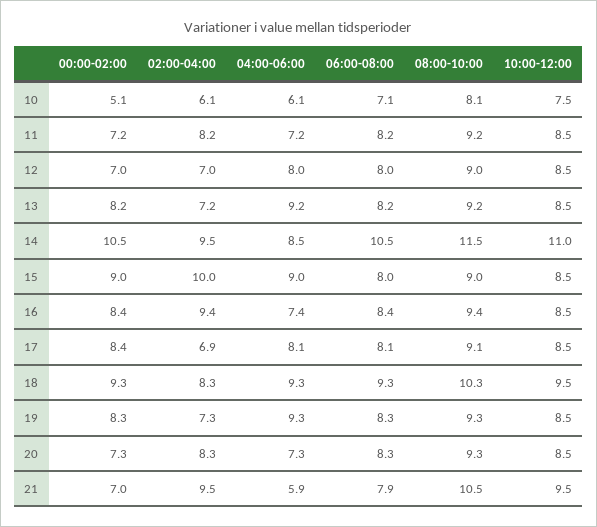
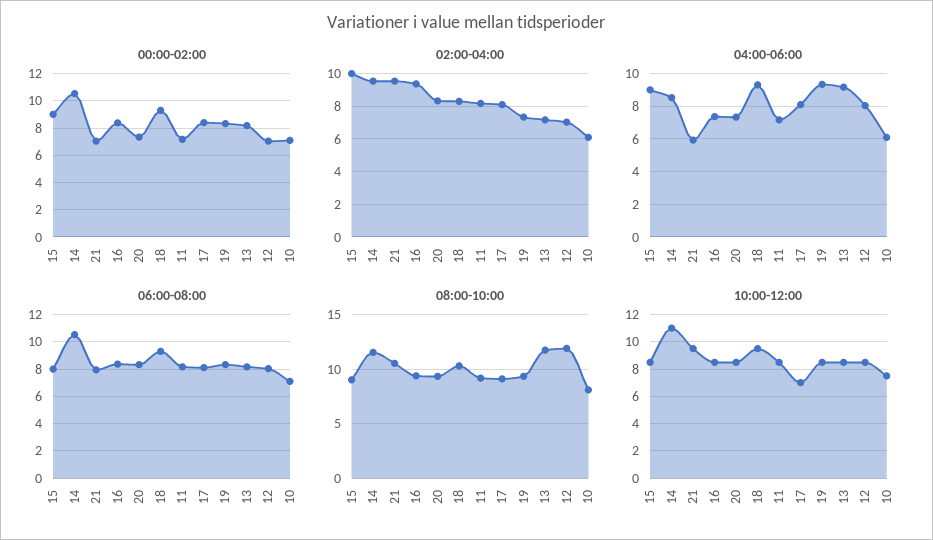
  {
    "00:00-02:00": {
-     "10": 5.1,
+     "10": 7,
      "11": 7.2,
      "12": 7,
      "13": 8.2,
      "14": 10.5,
      "15": 9,
      "16": 8.4,
      "17": 8.4,
      "18": 9.3,
      "19": 8.3,
      "20": 7.3,
      "21": 7
    },
    "02:00-04:00": {
      "10": 6.1,
      "11": 8.2,
      "12": 7,
      "13": 7.2,
      "14": 9.5,
      "15": 10,
      "16": 9.4,
-     "17": 6.9,
+     "17": 8,
      "18": 8.3,
      "19": 7.3,
      "20": 8.3,
      "21": 9.5
    },
    "04:00-06:00": {
      "10": 6.1,
      "11": 7.2,
      "12": 8,
      "13": 9.2,
      "14": 8.5,
      "15": 9,
      "16": 7.4,
      "17": 8.1,
      "18": 9.3,
      "19": 9.3,
      "20": 7.3,
      "21": 5.9
    },
    "06:00-08:00": {
      "10": 7.1,
      "11": 8.2,
      "12": 8,
      "13": 8.2,
      "14": 10.5,
      "15": 8,
      "16": 8.4,
      "17": 8.1,
      "18": 9.3,
      "19": 8.3,
      "20": 8.3,
      "21": 7.9
    },
    "08:00-10:00": {
      "10": 8.1,
      "11": 9.2,
-     "12": 9,
+     "12": 12,
-     "13": 9.2,
+     "13": 12,
      "14": 11.5,
      "15": 9,
      "16": 9.4,
      "17": 9.1,
      "18": 10.3,
      "19": 9.3,
      "20": 9.3,
      "21": 10.5
    },
    "10:00-12:00": {
      "10": 7.5,
      "11": 8.5,
      "12": 8.5,
      "13": 8.5,
      "14": 11,
      "15": 8.5,
      "16": 8.5,
-     "17": 8.5,
+     "17": 7,
      "18": 9.5,
      "19": 8.5,
      "20": 8.5,
      "21": 9.5
    }
  }

